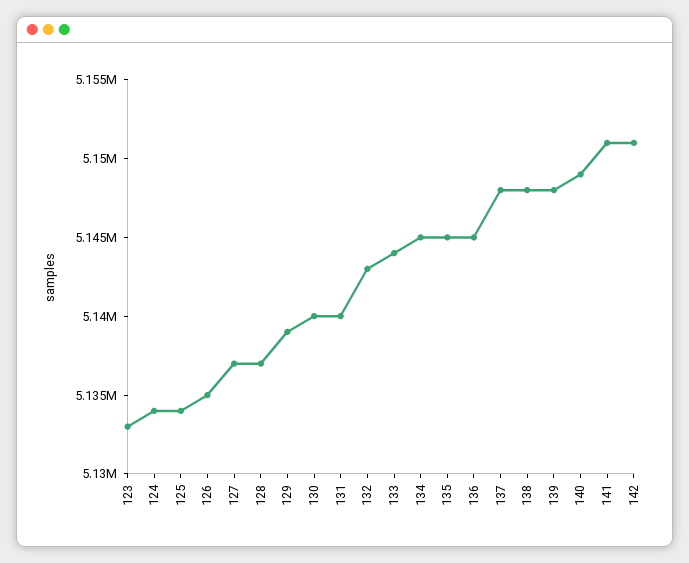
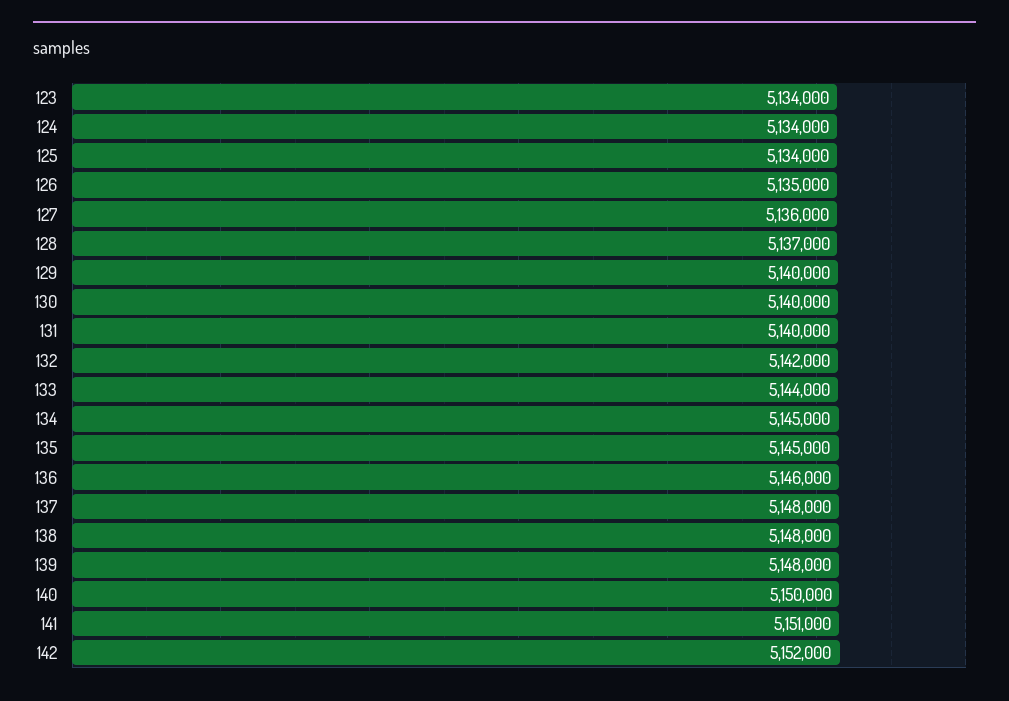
  {
-   "123": 5133000,
+   "123": 5134000,
    "124": 5134000,
    "125": 5134000,
    "126": 5135000,
-   "127": 5137000,
+   "127": 5136000,
    "128": 5137000,
-   "129": 5139000,
+   "129": 5140000,
    "130": 5140000,
    "131": 5140000,
-   "132": 5143000,
+   "132": 5142000,
    "133": 5144000,
    "134": 5145000,
    "135": 5145000,
-   "136": 5145000,
+   "136": 5146000,
    "137": 5148000,
    "138": 5148000,
    "139": 5148000,
-   "140": 5149000,
+   "140": 5150000,
    "141": 5151000,
-   "142": 5151000
+   "142": 5152000
  }

